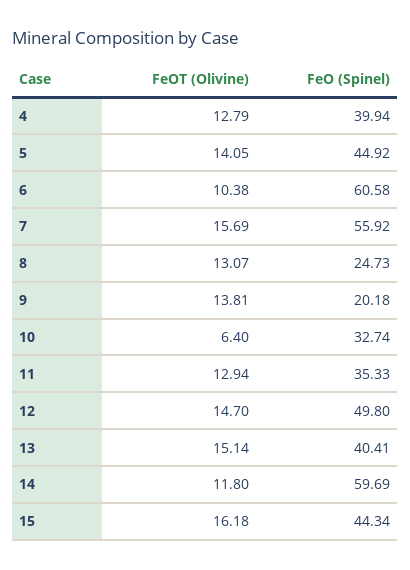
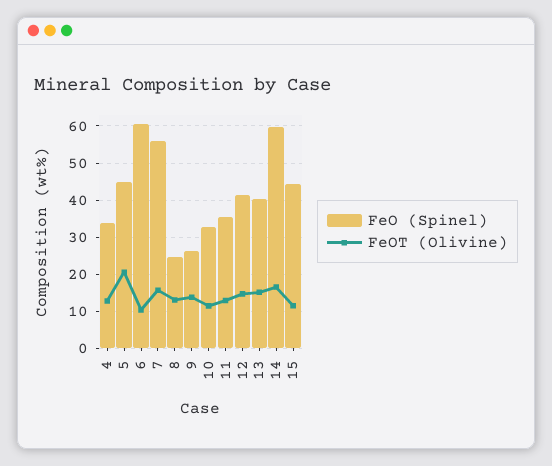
  {
    "FeOT (Olivine)": {
      "4": 12.79,
-     "5": 14.05,
+     "5": 20,
      "6": 10.38,
      "7": 15.69,
      "8": 13.07,
      "9": 13.81,
-     "10": 6.4,
+     "10": 12,
      "11": 12.94,
      "12": 14.7,
      "13": 15.14,
-     "14": 11.8,
+     "14": 16,
-     "15": 16.18
+     "15": 12
    },
    "FeO (Spinel)": {
-     "4": 39.94,
+     "4": 34,
      "5": 44.92,
      "6": 60.58,
      "7": 55.92,
      "8": 24.73,
-     "9": 20.18,
+     "9": 26,
      "10": 32.74,
      "11": 35.33,
-     "12": 49.8,
+     "12": 42,
      "13": 40.41,
      "14": 59.69,
      "15": 44.34
    }
  }

